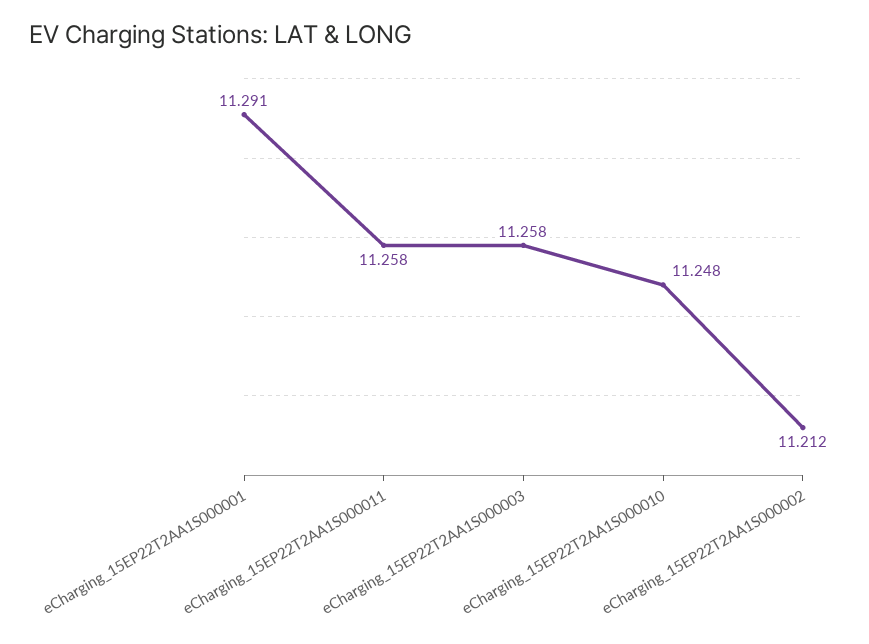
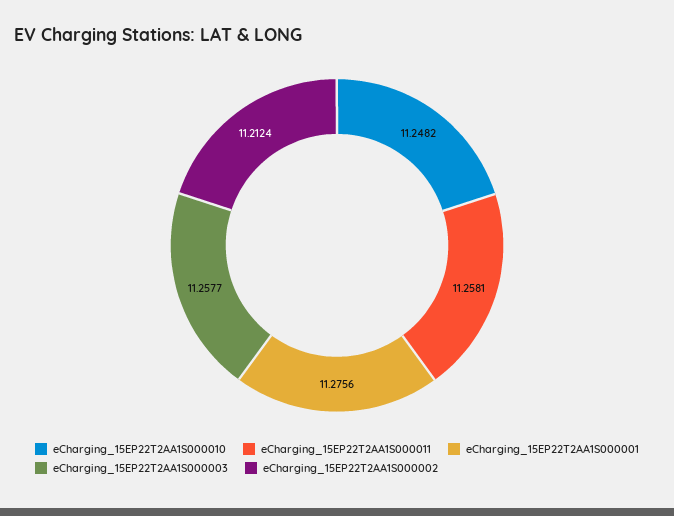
  {
-   "eCharging_15EP22T2AA1S000001": 11.291,
+   "eCharging_15EP22T2AA1S000001": 11.2756,
    "eCharging_15EP22T2AA1S000011": 11.2581,
    "eCharging_15EP22T2AA1S000003": 11.2577,
    "eCharging_15EP22T2AA1S000010": 11.2482,
    "eCharging_15EP22T2AA1S000002": 11.2124
  }

